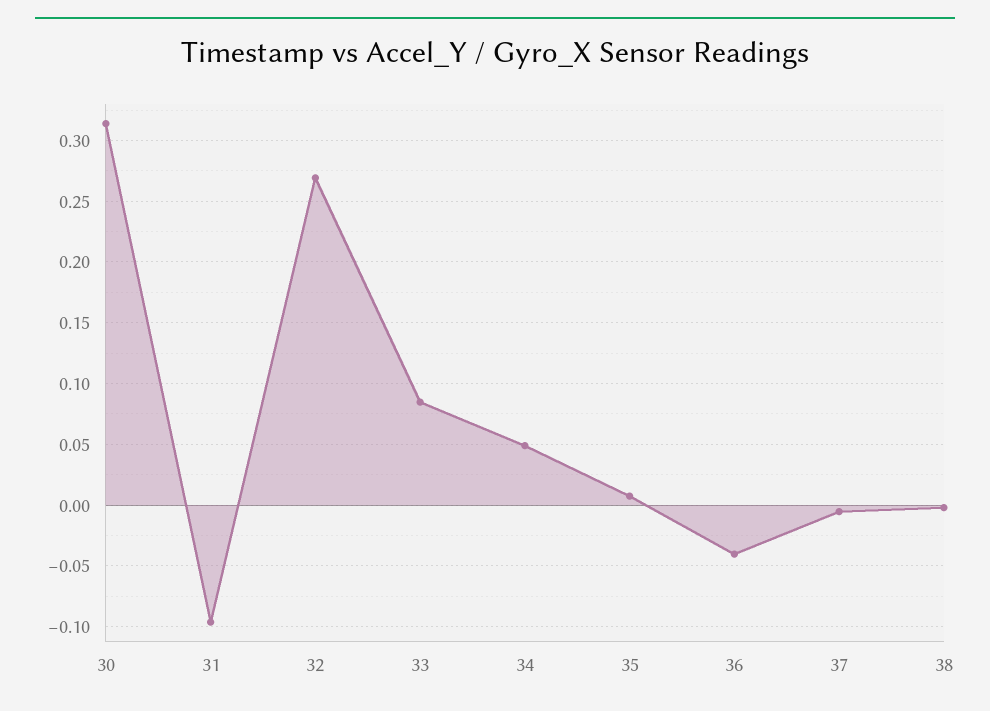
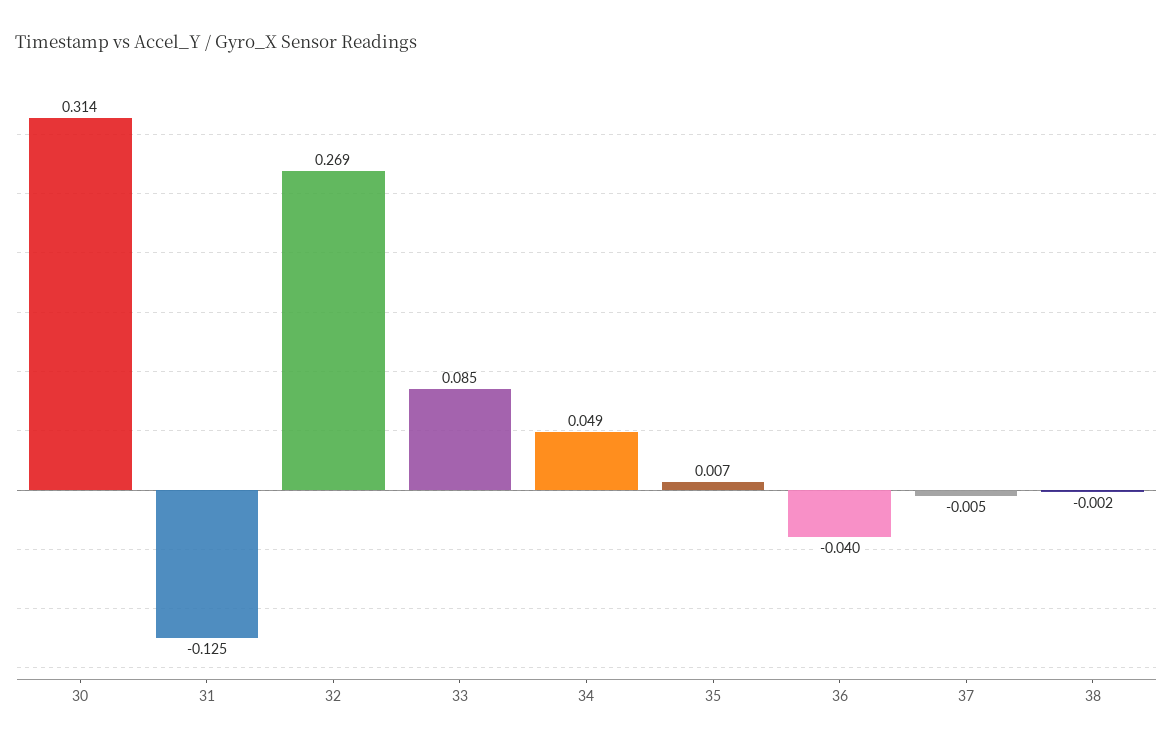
  {
    "30": 0.314,
-   "31": -0.095,
+   "31": -0.125,
    "32": 0.269,
    "33": 0.085,
    "34": 0.049,
    "35": 0.007,
    "36": -0.04,
    "37": -0.005,
    "38": -0.002
  }

